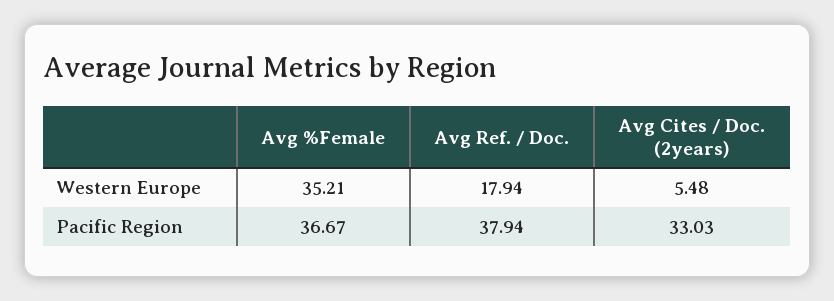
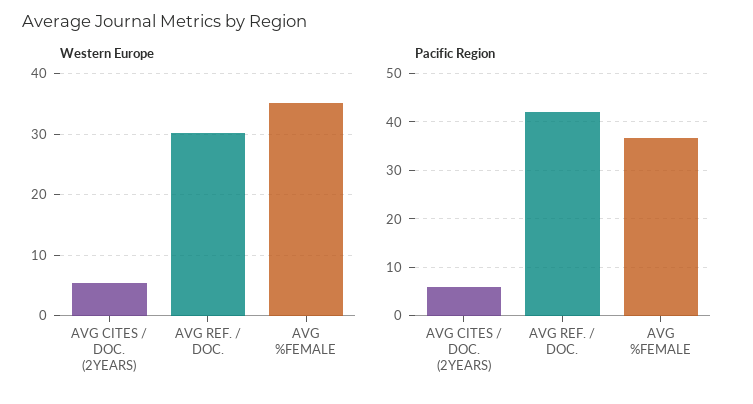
  {
    "Western Europe": {
      "Avg %Female": 35.21,
-     "Avg Ref. / Doc.": 17.94,
+     "Avg Ref. / Doc.": 30,
      "Avg Cites / Doc. (2years)": 5.48
    },
    "Pacific Region": {
      "Avg %Female": 36.67,
-     "Avg Ref. / Doc.": 37.94,
+     "Avg Ref. / Doc.": 42,
-     "Avg Cites / Doc. (2years)": 33.03
+     "Avg Cites / Doc. (2years)": 6
    }
  }

